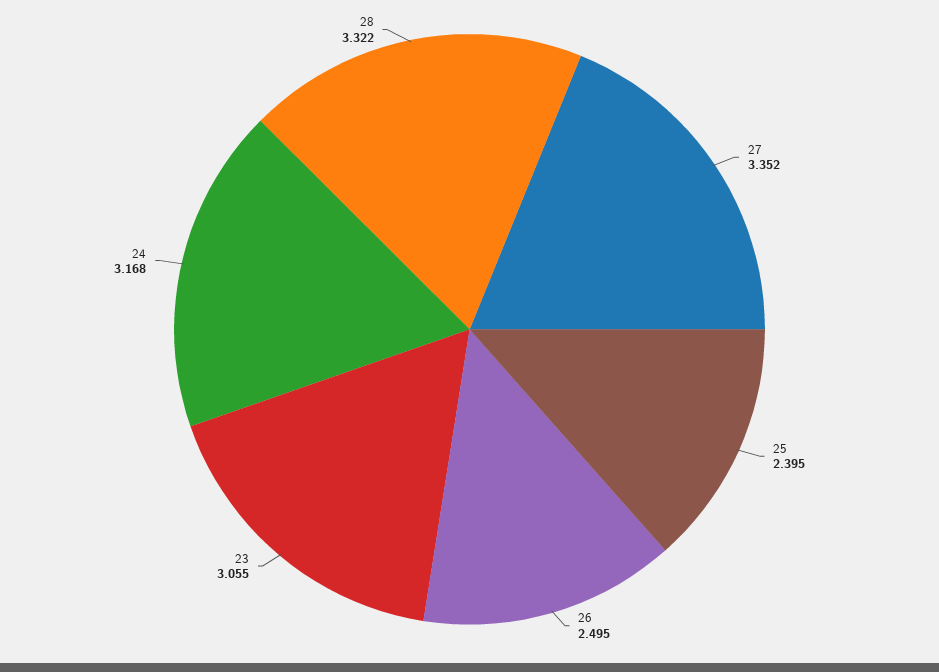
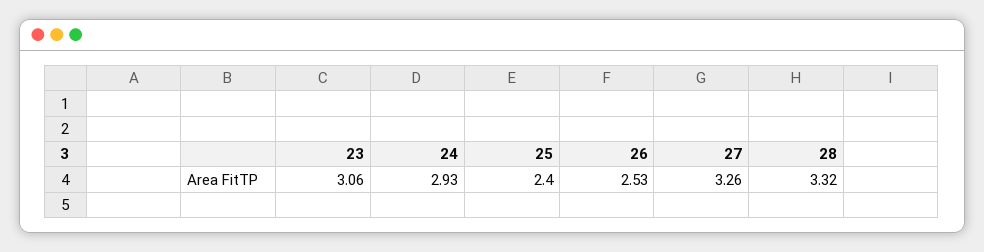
  {
-   "27": 3.352,
+   "27": 3.26,
    "25": 2.395,
-   "26": 2.495,
+   "26": 2.53,
    "23": 3.055,
-   "24": 3.168,
+   "24": 2.93,
    "28": 3.322
  }

